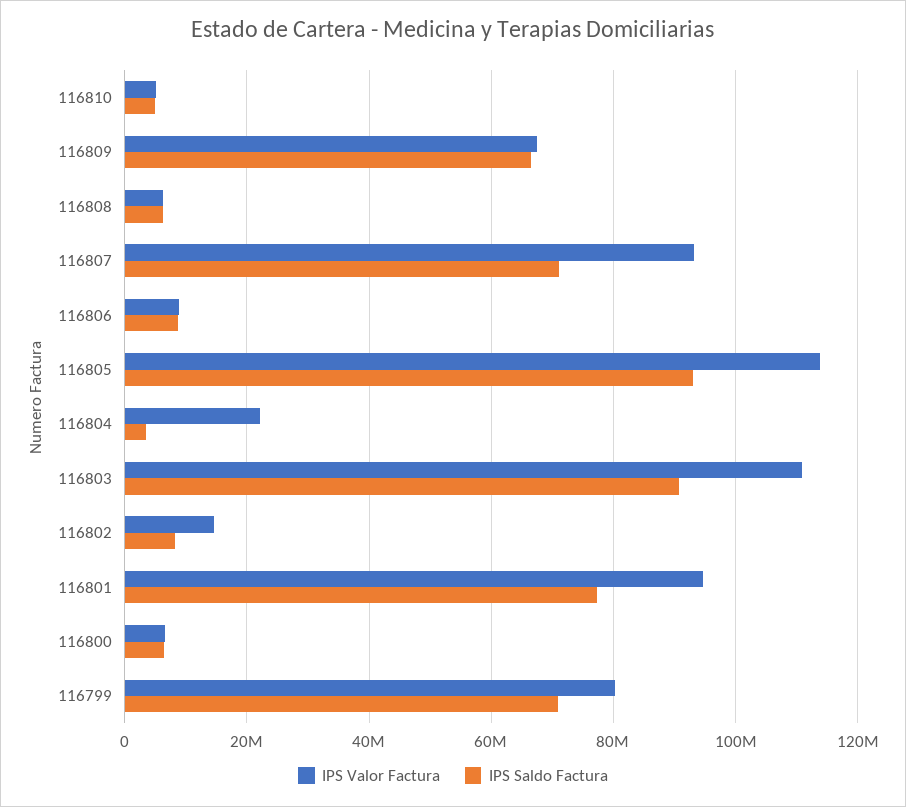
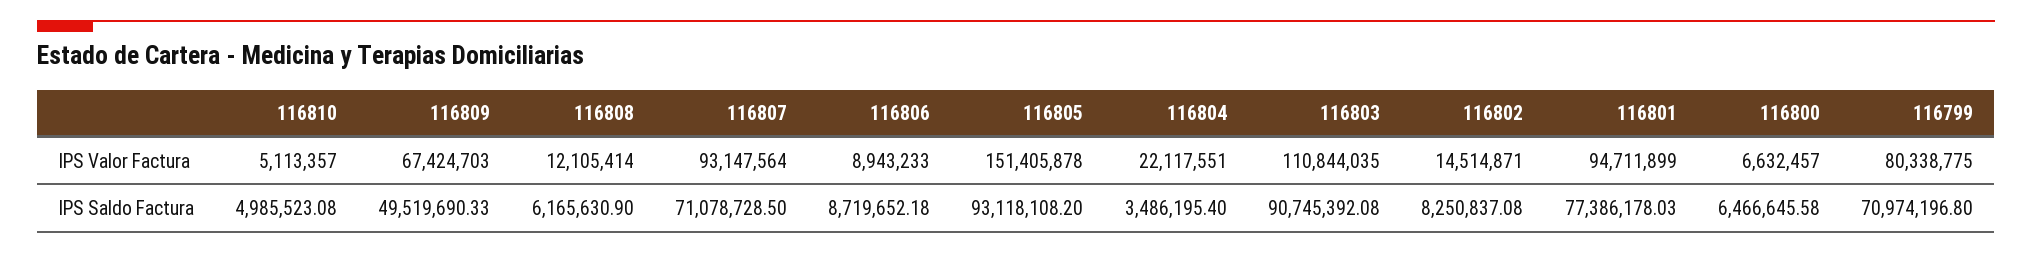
  {
    "IPS Valor Factura": {
      "116810": 5113357,
      "116809": 67424703,
-     "116808": 6000000,
+     "116808": 12105414,
      "116807": 93147564,
      "116806": 8943233,
-     "116805": 114000000,
+     "116805": 151405878,
      "116804": 22117551,
      "116803": 110844035,
      "116802": 14514871,
      "116801": 94711899,
      "116800": 6632457,
      "116799": 80338775
    },
    "IPS Saldo Factura": {
      "116810": 4985523.08,
-     "116809": 66000000,
+     "116809": 49519690.33,
      "116808": 6165630.9,
      "116807": 71078728.5,
      "116806": 8719652.18,
      "116805": 93118108.2,
      "116804": 3486195.4,
      "116803": 90745392.08,
      "116802": 8250837.08,
      "116801": 77386178.03,
      "116800": 6466645.58,
      "116799": 70974196.8
    }
  }

